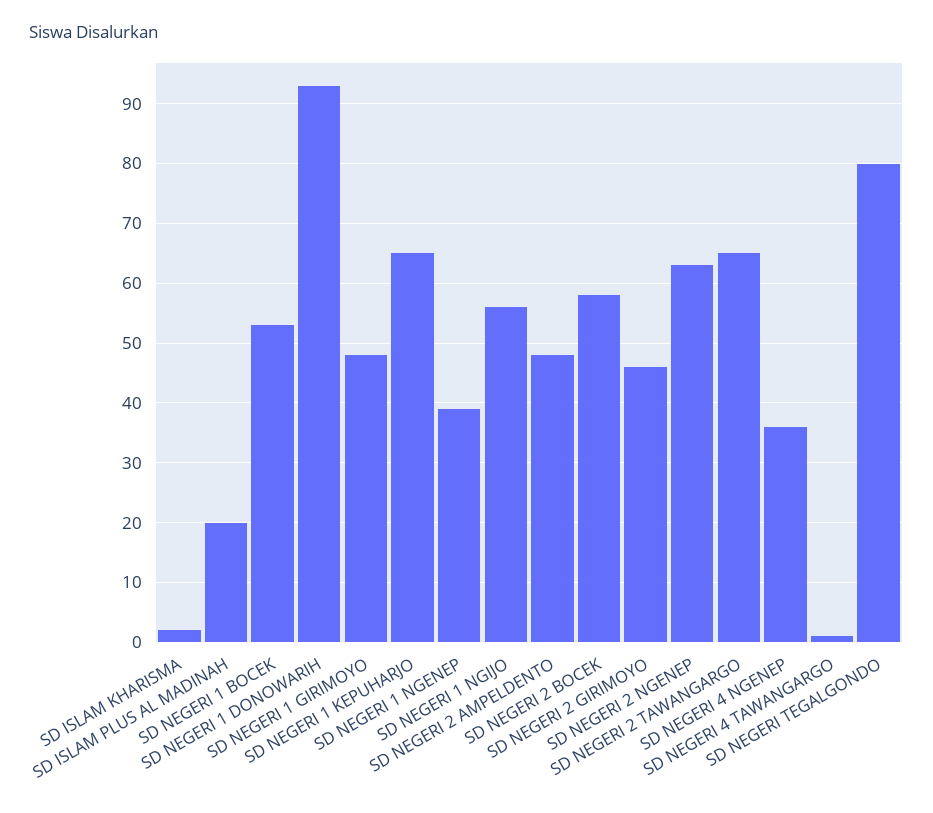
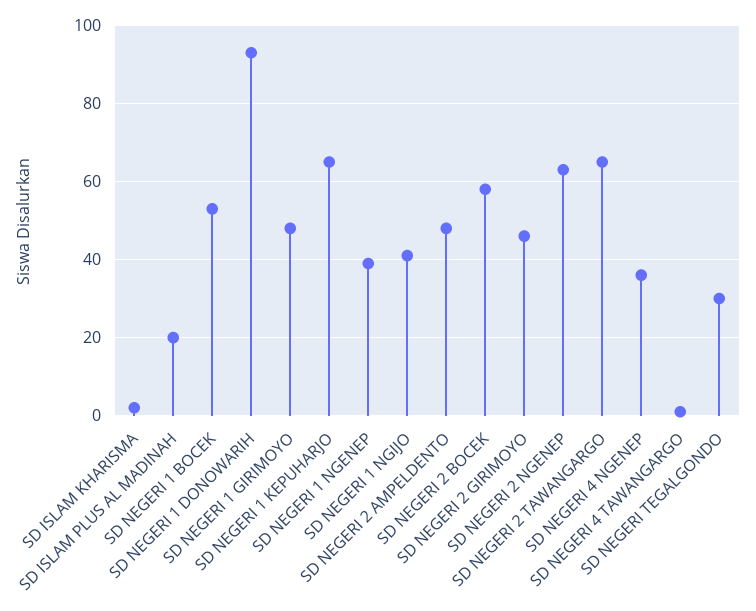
  {
    "SD ISLAM KHARISMA": 0,
    "SD ISLAM PLUS AL MADINAH": 20,
    "SD NEGERI 1 BOCEK": 55,
    "SD NEGERI 1 DONOWARIH": 95,
    "SD NEGERI 1 GIRIMOYO": 50,
    "SD NEGERI 1 KEPUHARJO": 65,
    "SD NEGERI 1 NGENEP": 40,
-   "SD NEGERI 1 NGIJO": 55,
+   "SD NEGERI 1 NGIJO": 40,
    "SD NEGERI 2 AMPELDENTO": 50,
    "SD NEGERI 2 BOCEK": 60,
    "SD NEGERI 2 GIRIMOYO": 45,
    "SD NEGERI 2 NGENEP": 65,
    "SD NEGERI 2 TAWANGARGO": 65,
    "SD NEGERI 4 NGENEP": 35,
    "SD NEGERI 4 TAWANGARGO": 0,
-   "SD NEGERI TEGALGONDO": 80
+   "SD NEGERI TEGALGONDO": 30
  }

